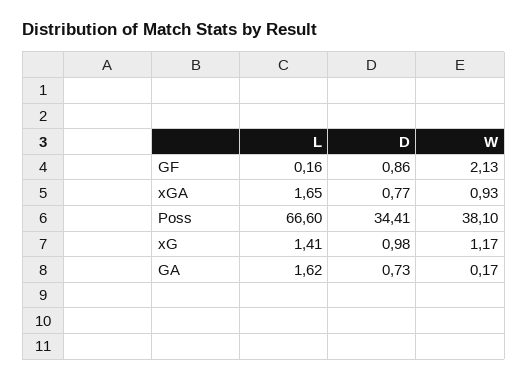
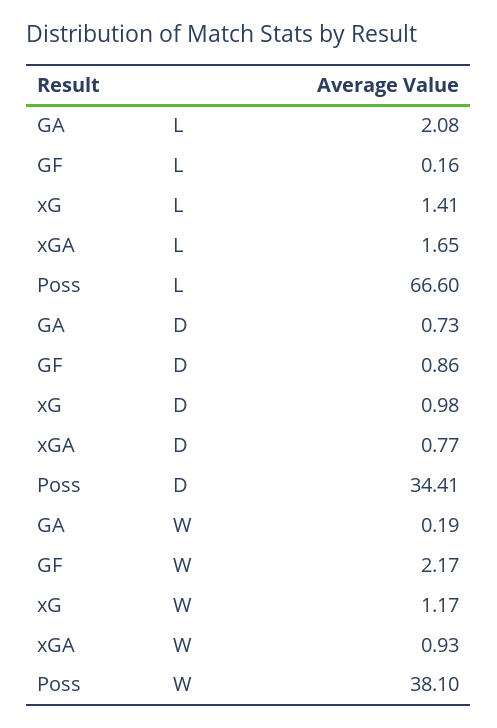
  {
    "L": {
      "GF": 0.16,
      "xGA": 1.65,
      "Poss": 66.6,
      "xG": 1.41,
-     "GA": 1.62
+     "GA": 2.08
    },
    "D": {
      "GF": 0.86,
      "xGA": 0.77,
      "Poss": 34.41,
      "xG": 0.98,
      "GA": 0.73
    },
    "W": {
-     "GF": 2.13,
+     "GF": 2.17,
      "xGA": 0.93,
      "Poss": 38.1,
      "xG": 1.17,
-     "GA": 0.17
+     "GA": 0.19
    }
  }

